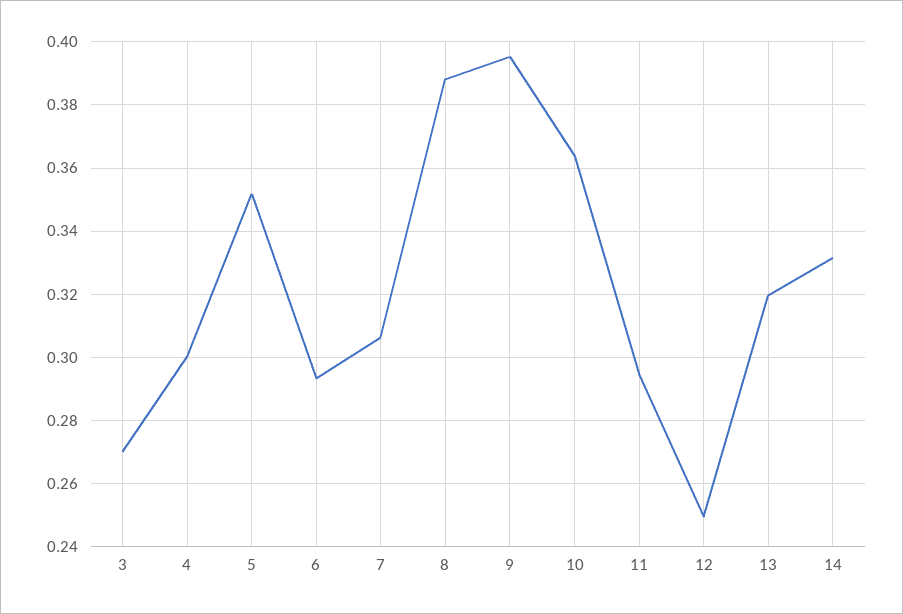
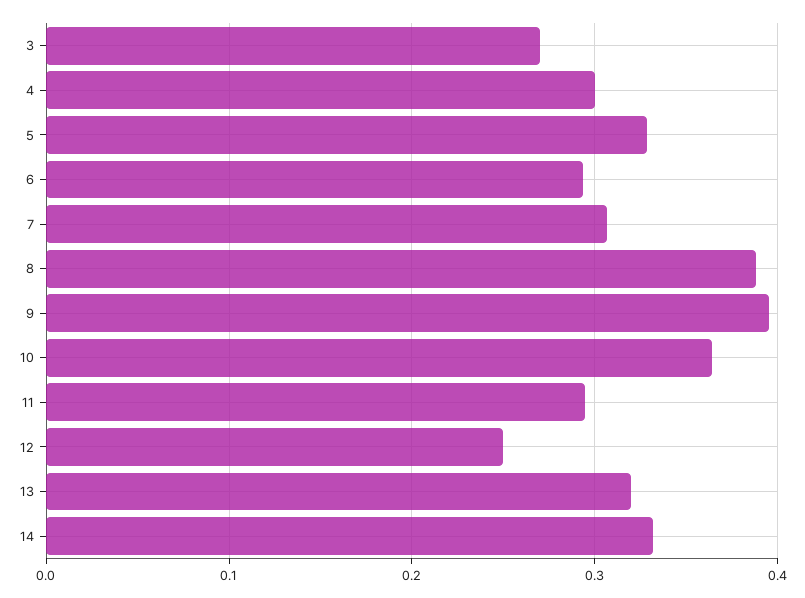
  {
    "3": 0.27,
    "4": 0.3,
-   "5": 0.352,
+   "5": 0.33,
    "6": 0.294,
    "7": 0.306,
    "8": 0.388,
    "9": 0.396,
    "10": 0.364,
    "11": 0.294,
    "12": 0.25,
    "13": 0.32,
    "14": 0.332
  }

